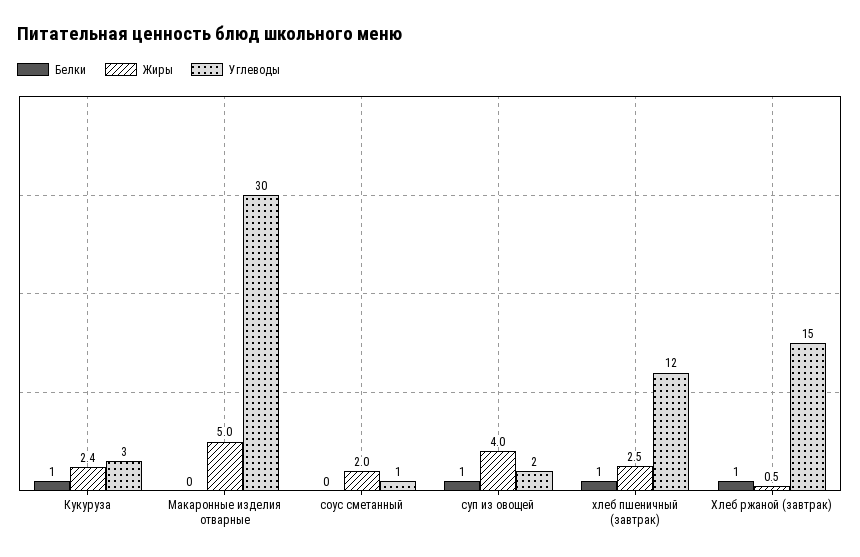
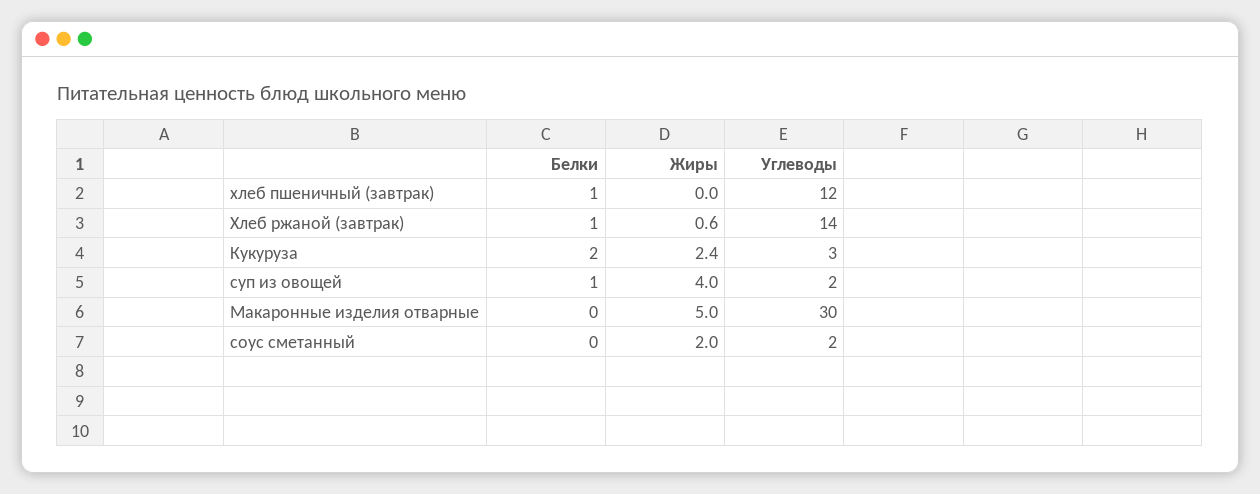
  {
    "Белки": {
-     "Кукуруза": 1,
+     "Кукуруза": 2,
      "Макаронные изделия отварные": 0,
      "соус сметанный": 0,
      "суп из овощей": 1,
      "хлеб пшеничный (завтрак)": 1,
      "Хлеб ржаной (завтрак)": 1
    },
    "Жиры": {
      "Кукуруза": 2.4,
      "Макаронные изделия отварные": 5,
      "соус сметанный": 2,
      "суп из овощей": 4,
-     "хлеб пшеничный (завтрак)": 2.5,
+     "хлеб пшеничный (завтрак)": 0,
-     "Хлеб ржаной (завтрак)": 0.5
+     "Хлеб ржаной (завтрак)": 0.6
    },
    "Углеводы": {
      "Кукуруза": 3,
      "Макаронные изделия отварные": 30,
-     "соус сметанный": 1,
+     "соус сметанный": 2,
      "суп из овощей": 2,
      "хлеб пшеничный (завтрак)": 12,
-     "Хлеб ржаной (завтрак)": 15
+     "Хлеб ржаной (завтрак)": 14
    }
  }

